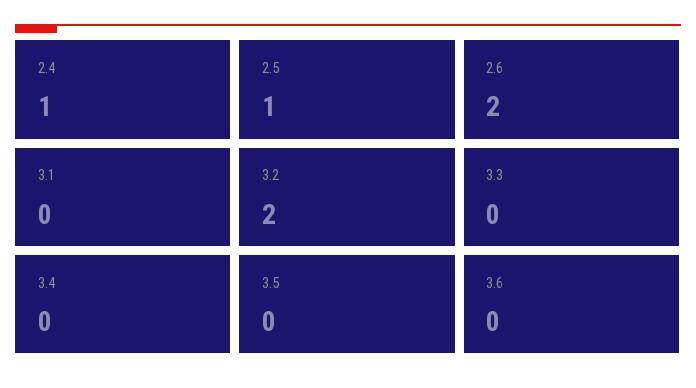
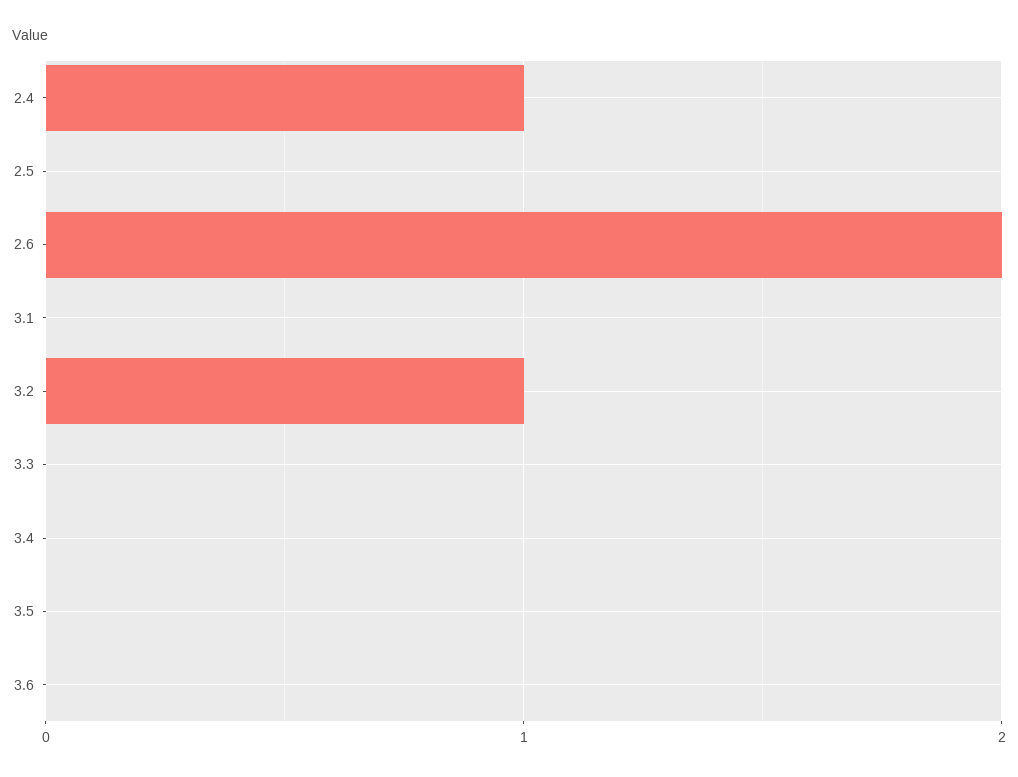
  {
    "2.4": 1,
-   "2.5": 1,
+   "2.5": 0,
    "2.6": 2,
    "3.1": 0,
-   "3.2": 2,
+   "3.2": 1,
    "3.3": 0,
    "3.4": 0,
    "3.5": 0,
    "3.6": 0
  }

